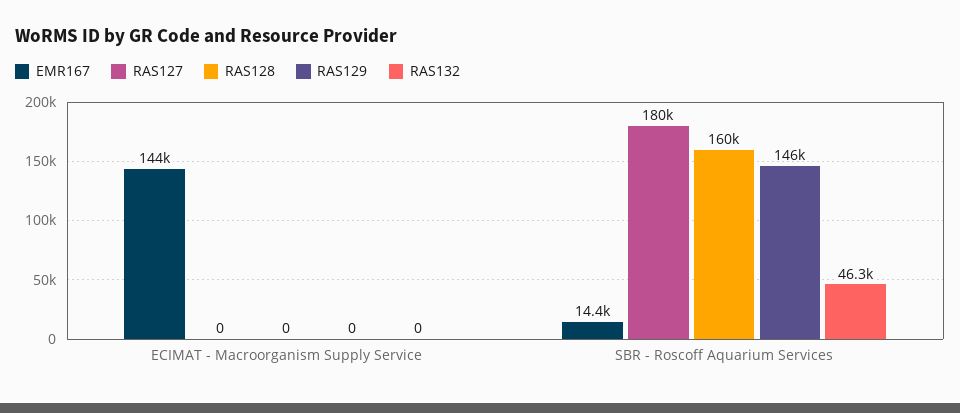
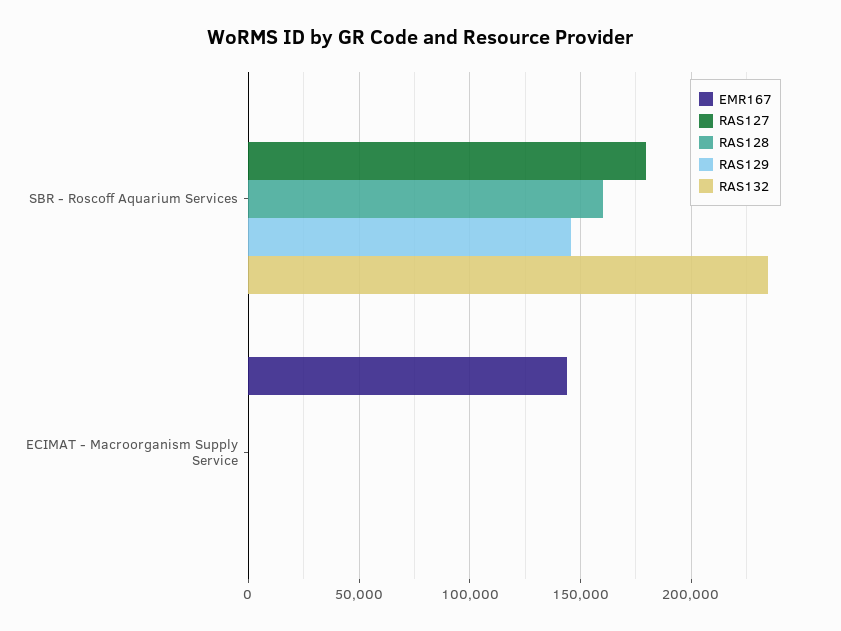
  {
    "EMR167": {
      "ECIMAT - Macroorganism Supply Service": 144000,
-     "SBR - Roscoff Aquarium Services": 14400
+     "SBR - Roscoff Aquarium Services": 0
    },
    "RAS127": {
      "ECIMAT - Macroorganism Supply Service": 0,
      "SBR - Roscoff Aquarium Services": 180000
    },
    "RAS128": {
      "ECIMAT - Macroorganism Supply Service": 0,
      "SBR - Roscoff Aquarium Services": 160000
    },
    "RAS129": {
      "ECIMAT - Macroorganism Supply Service": 0,
      "SBR - Roscoff Aquarium Services": 146000
    },
    "RAS132": {
      "ECIMAT - Macroorganism Supply Service": 0,
-     "SBR - Roscoff Aquarium Services": 46300
+     "SBR - Roscoff Aquarium Services": 235000
    }
  }

